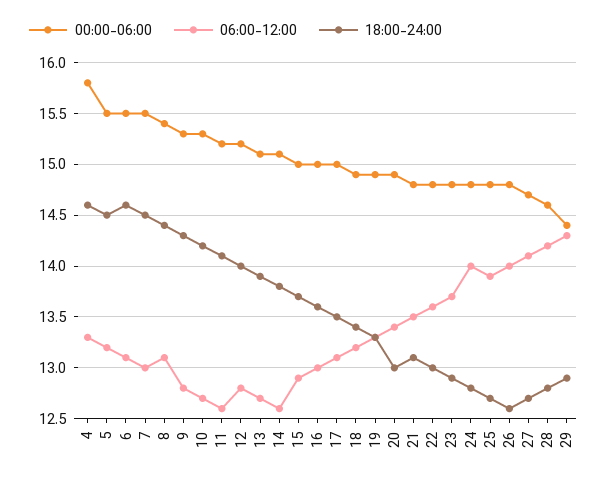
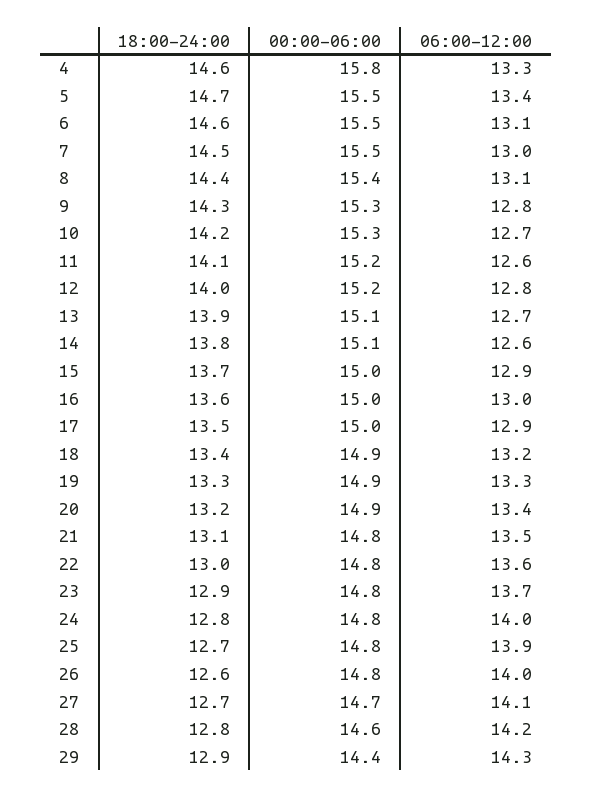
  {
    "00:00-06:00": {
      "4": 15.8,
      "5": 15.5,
      "6": 15.5,
      "7": 15.5,
      "8": 15.4,
      "9": 15.3,
      "10": 15.3,
      "11": 15.2,
      "12": 15.2,
      "13": 15.1,
      "14": 15.1,
      "15": 15,
      "16": 15,
      "17": 15,
      "18": 14.9,
      "19": 14.9,
      "20": 14.9,
      "21": 14.8,
      "22": 14.8,
      "23": 14.8,
      "24": 14.8,
      "25": 14.8,
      "26": 14.8,
      "27": 14.7,
      "28": 14.6,
      "29": 14.4
    },
    "06:00-12:00": {
      "4": 13.3,
-     "5": 13.2,
+     "5": 13.4,
      "6": 13.1,
      "7": 13,
      "8": 13.1,
      "9": 12.8,
      "10": 12.7,
      "11": 12.6,
      "12": 12.8,
      "13": 12.7,
      "14": 12.6,
      "15": 12.9,
      "16": 13,
-     "17": 13.1,
+     "17": 12.9,
      "18": 13.2,
      "19": 13.3,
      "20": 13.4,
      "21": 13.5,
      "22": 13.6,
      "23": 13.7,
      "24": 14,
      "25": 13.9,
      "26": 14,
      "27": 14.1,
      "28": 14.2,
      "29": 14.3
    },
    "18:00-24:00": {
      "4": 14.6,
-     "5": 14.5,
+     "5": 14.7,
      "6": 14.6,
      "7": 14.5,
      "8": 14.4,
      "9": 14.3,
      "10": 14.2,
      "11": 14.1,
      "12": 14,
      "13": 13.9,
      "14": 13.8,
      "15": 13.7,
      "16": 13.6,
      "17": 13.5,
      "18": 13.4,
      "19": 13.3,
-     "20": 13,
+     "20": 13.2,
      "21": 13.1,
      "22": 13,
      "23": 12.9,
      "24": 12.8,
      "25": 12.7,
      "26": 12.6,
      "27": 12.7,
      "28": 12.8,
      "29": 12.9
    }
  }

